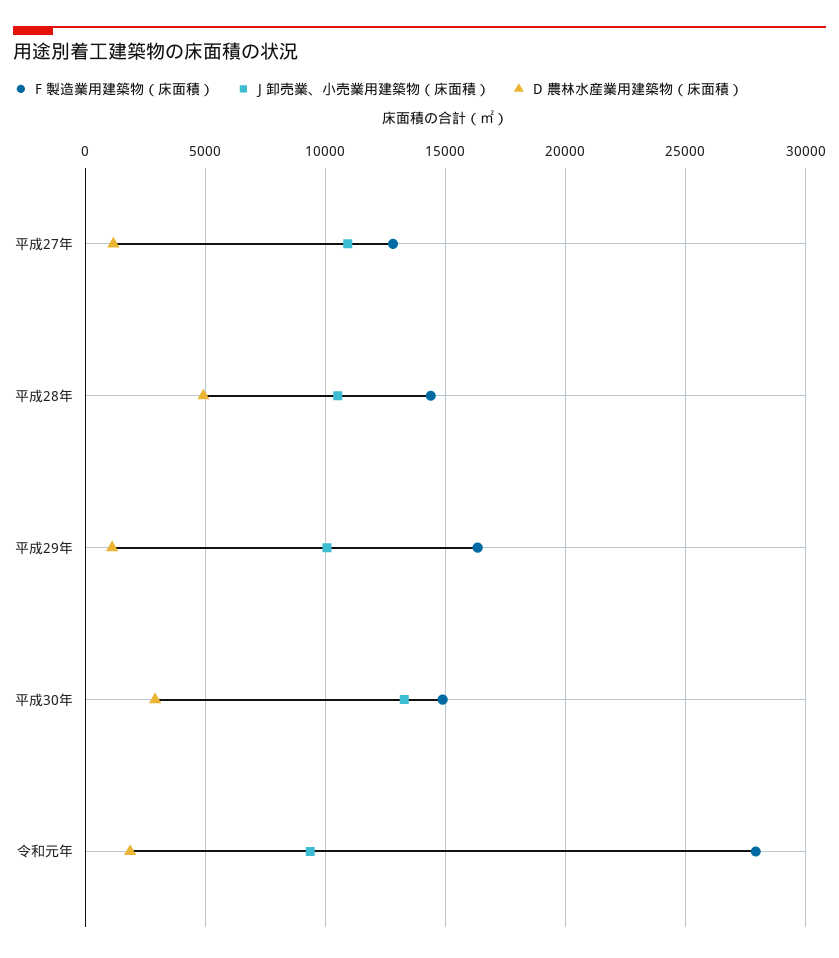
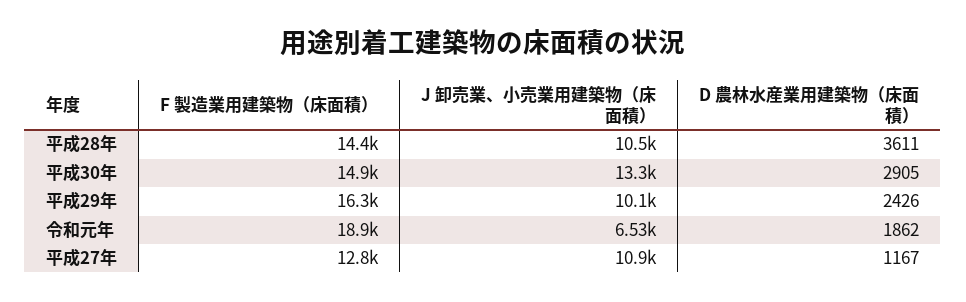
  {
    "F 製造業用建築物（床面積）": {
      "平成27年": 12800,
      "平成28年": 14400,
      "平成29年": 16300,
      "平成30年": 14900,
-     "令和元年": 28000
+     "令和元年": 18900
    },
    "J 卸売業、小売業用建築物（床面積）": {
      "平成27年": 10900,
      "平成28年": 10500,
      "平成29年": 10100,
      "平成30年": 13300,
-     "令和元年": 9500
+     "令和元年": 6530
    },
    "D 農林水産業用建築物（床面積）": {
      "平成27年": 1167,
-     "平成28年": 5000,
+     "平成28年": 3611,
-     "平成29年": 1000,
+     "平成29年": 2426,
      "平成30年": 2905,
      "令和元年": 1862
    }
  }

